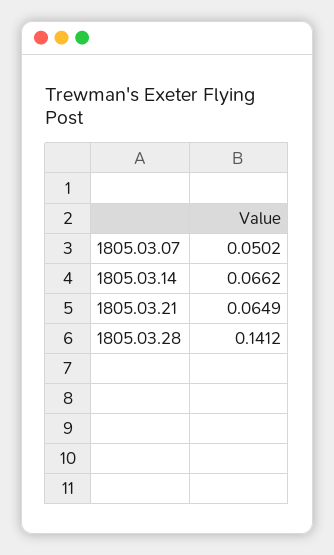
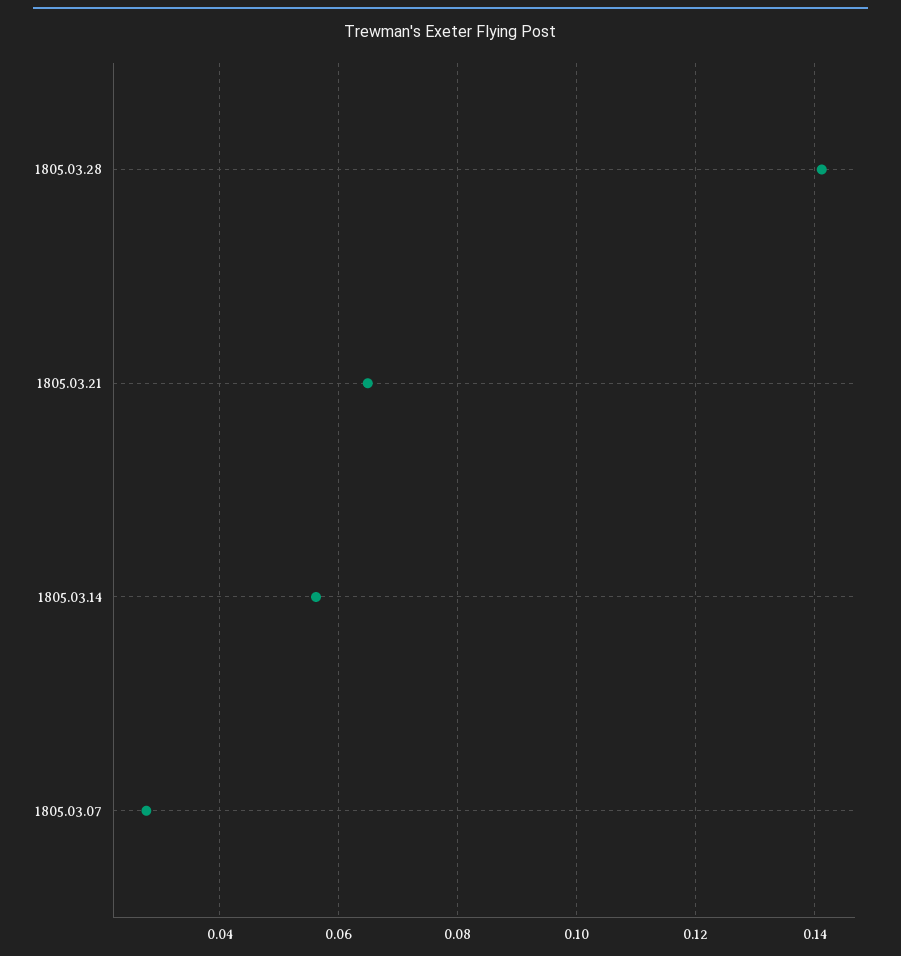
  {
-   "1805.03.07": 0.0502,
+   "1805.03.07": 0.028,
-   "1805.03.14": 0.0662,
+   "1805.03.14": 0.056,
    "1805.03.21": 0.0649,
    "1805.03.28": 0.1412
  }

